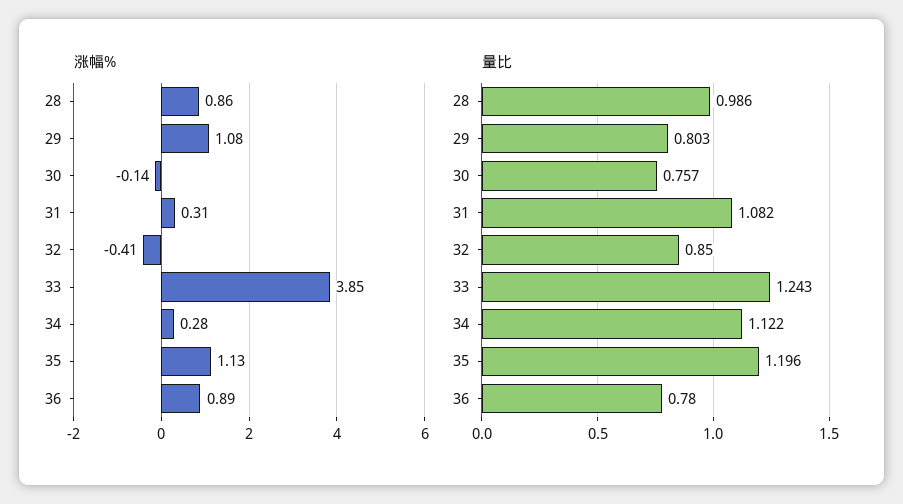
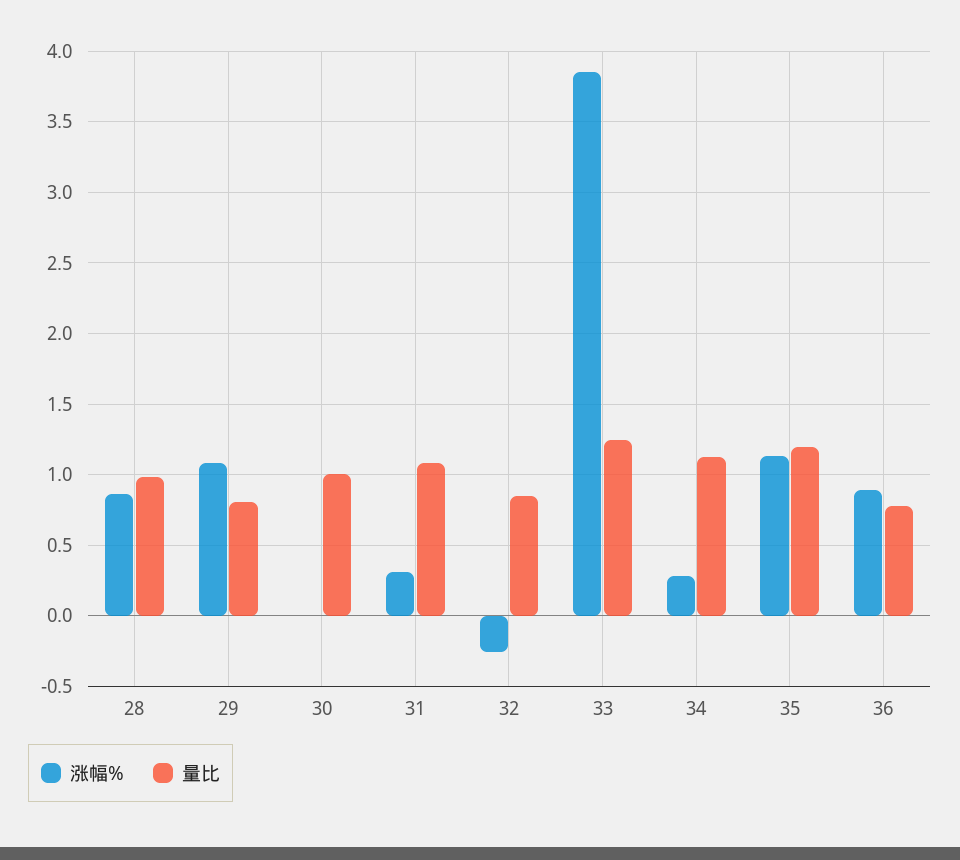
  {
    "涨幅%": {
      "28": 0.86,
      "29": 1.08,
-     "30": -0.14,
+     "30": 0,
      "31": 0.31,
-     "32": -0.41,
+     "32": -0.25,
      "33": 3.85,
      "34": 0.28,
      "35": 1.13,
      "36": 0.89
    },
    "量比": {
      "28": 0.986,
      "29": 0.803,
-     "30": 0.757,
+     "30": 1,
      "31": 1.082,
      "32": 0.85,
      "33": 1.243,
      "34": 1.122,
      "35": 1.196,
      "36": 0.78
    }
  }

